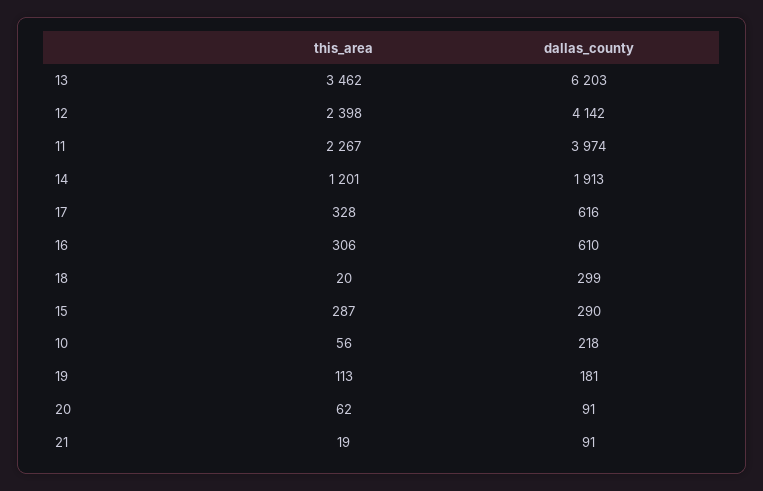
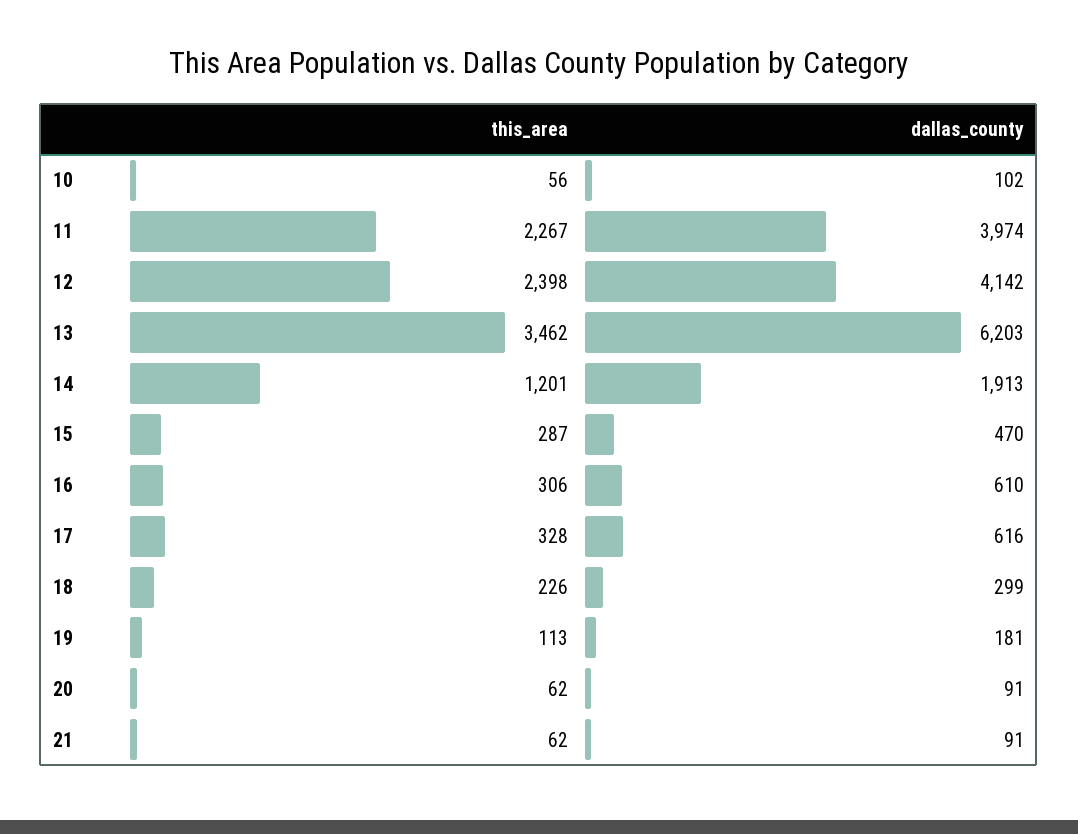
  {
    "this_area": {
      "13": 3462,
      "12": 2398,
      "11": 2267,
      "14": 1201,
      "17": 328,
      "16": 306,
-     "18": 20,
+     "18": 226,
      "15": 287,
      "10": 56,
      "19": 113,
      "20": 62,
-     "21": 19
+     "21": 62
    },
    "dallas_county": {
      "13": 6203,
      "12": 4142,
      "11": 3974,
      "14": 1913,
      "17": 616,
      "16": 610,
      "18": 299,
-     "15": 290,
+     "15": 470,
-     "10": 218,
+     "10": 102,
      "19": 181,
      "20": 91,
      "21": 91
    }
  }

